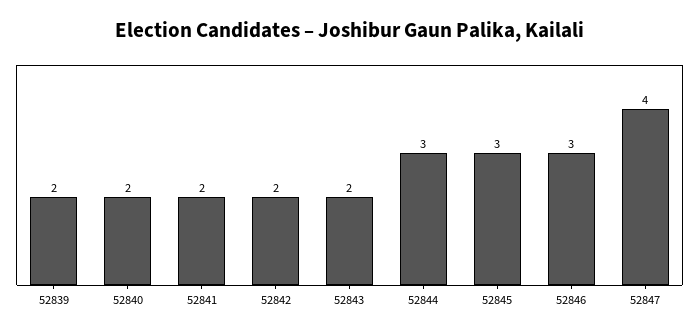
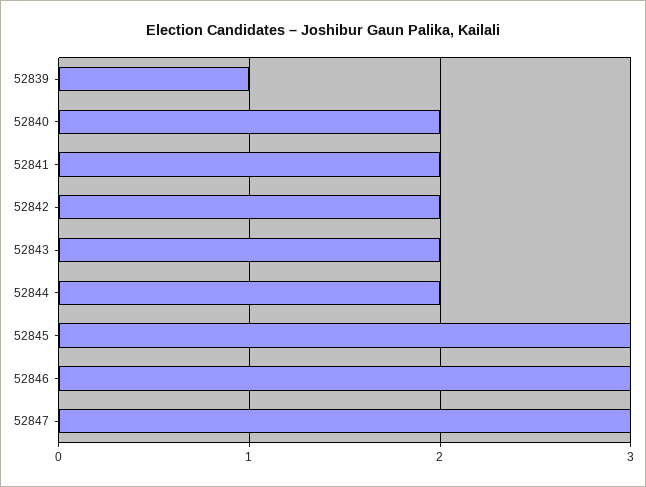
  {
-   "52839": 2,
+   "52839": 1,
    "52840": 2,
    "52841": 2,
    "52842": 2,
    "52843": 2,
-   "52844": 3,
+   "52844": 2,
    "52845": 3,
    "52846": 3,
-   "52847": 4
+   "52847": 3
  }

